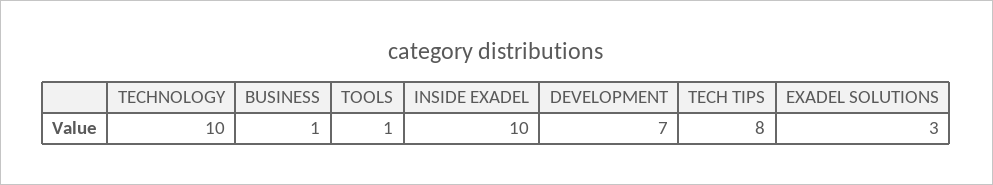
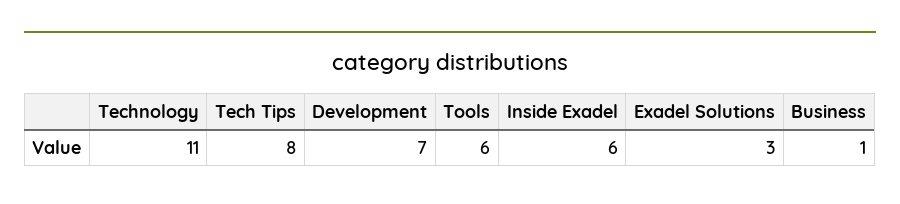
  {
-   "TECHNOLOGY": 10,
+   "TECHNOLOGY": 11,
    "BUSINESS": 1,
-   "TOOLS": 1,
+   "TOOLS": 6,
-   "INSIDE EXADEL": 10,
+   "INSIDE EXADEL": 6,
    "DEVELOPMENT": 7,
    "TECH TIPS": 8,
    "EXADEL SOLUTIONS": 3
  }

